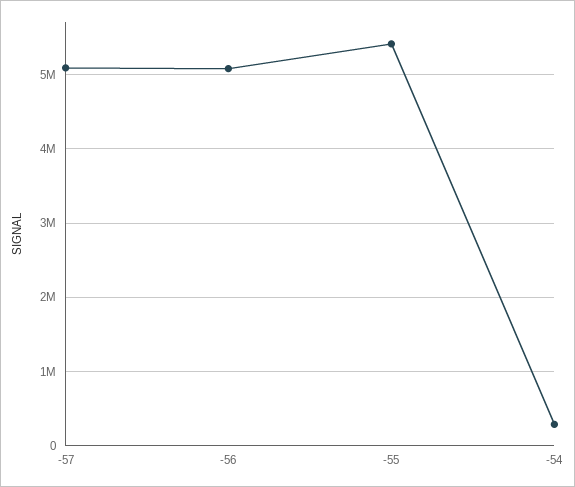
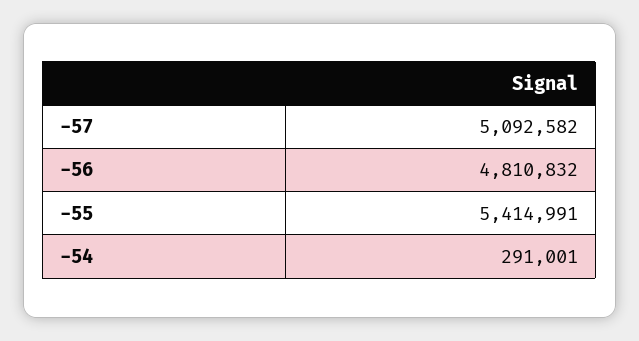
  {
    "-57": 5092582,
-   "-56": 5100000,
+   "-56": 4810832,
    "-55": 5414991,
    "-54": 291001
  }

